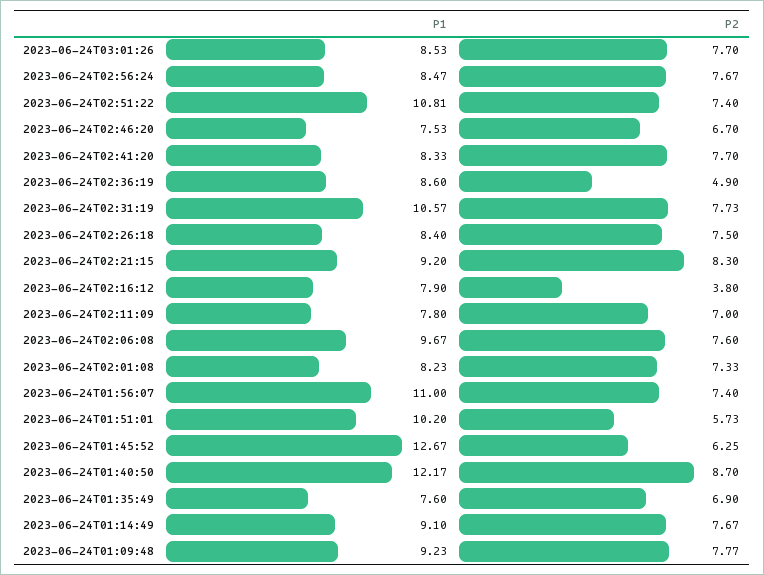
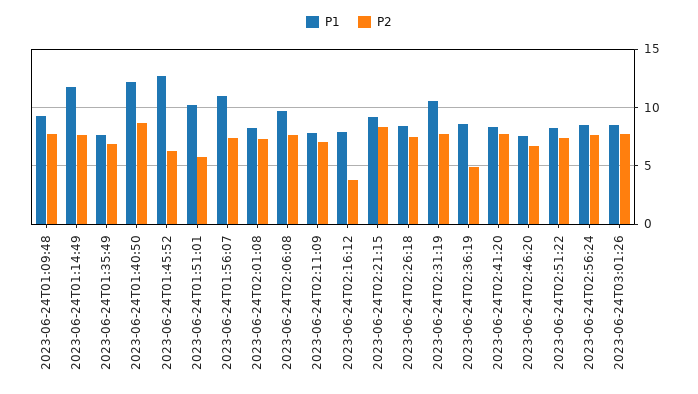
  {
    "P1": {
      "2023-06-24T03:01:26": 8.53,
      "2023-06-24T02:56:24": 8.47,
-     "2023-06-24T02:51:22": 10.81,
+     "2023-06-24T02:51:22": 8,
      "2023-06-24T02:46:20": 7.53,
      "2023-06-24T02:41:20": 8.33,
      "2023-06-24T02:36:19": 8.6,
      "2023-06-24T02:31:19": 10.57,
      "2023-06-24T02:26:18": 8.4,
      "2023-06-24T02:21:15": 9.2,
      "2023-06-24T02:16:12": 7.9,
      "2023-06-24T02:11:09": 7.8,
      "2023-06-24T02:06:08": 9.67,
      "2023-06-24T02:01:08": 8.23,
      "2023-06-24T01:56:07": 11,
      "2023-06-24T01:51:01": 10.2,
      "2023-06-24T01:45:52": 12.67,
      "2023-06-24T01:40:50": 12.17,
      "2023-06-24T01:35:49": 7.6,
-     "2023-06-24T01:14:49": 9.1,
+     "2023-06-24T01:14:49": 12,
      "2023-06-24T01:09:48": 9.23
    },
    "P2": {
      "2023-06-24T03:01:26": 7.7,
      "2023-06-24T02:56:24": 7.67,
      "2023-06-24T02:51:22": 7.4,
      "2023-06-24T02:46:20": 6.7,
      "2023-06-24T02:41:20": 7.7,
      "2023-06-24T02:36:19": 4.9,
      "2023-06-24T02:31:19": 7.73,
      "2023-06-24T02:26:18": 7.5,
      "2023-06-24T02:21:15": 8.3,
      "2023-06-24T02:16:12": 3.8,
      "2023-06-24T02:11:09": 7,
      "2023-06-24T02:06:08": 7.6,
      "2023-06-24T02:01:08": 7.33,
      "2023-06-24T01:56:07": 7.4,
      "2023-06-24T01:51:01": 5.73,
      "2023-06-24T01:45:52": 6.25,
      "2023-06-24T01:40:50": 8.7,
      "2023-06-24T01:35:49": 6.9,
      "2023-06-24T01:14:49": 7.67,
      "2023-06-24T01:09:48": 7.77
    }
  }

